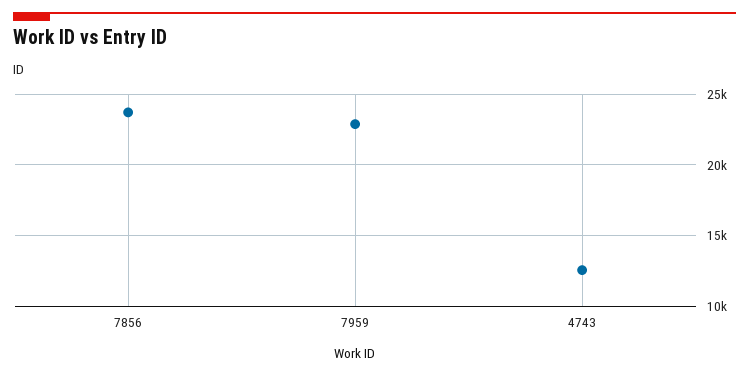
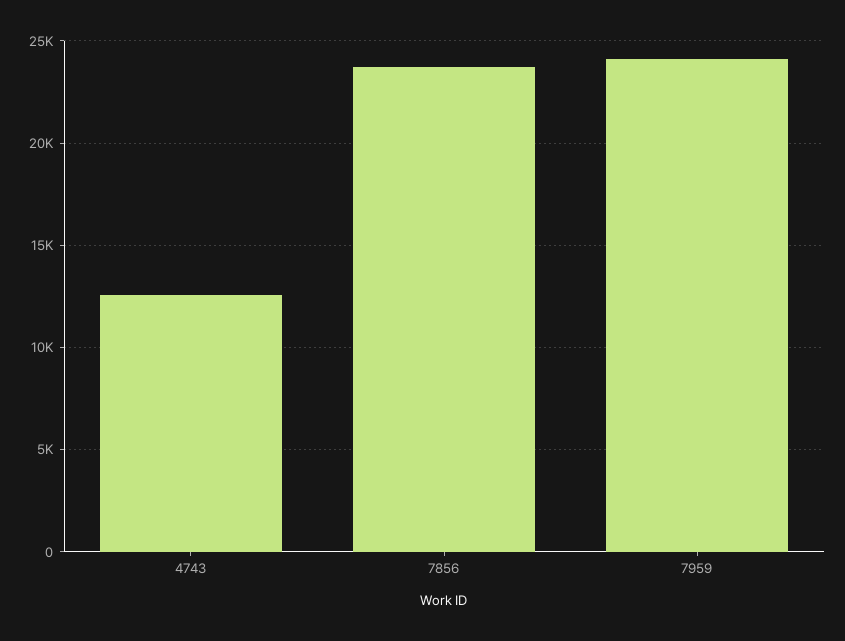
  {
    "7856": 23500,
-   "7959": 23000,
+   "7959": 24000,
    "4743": 12500
  }

